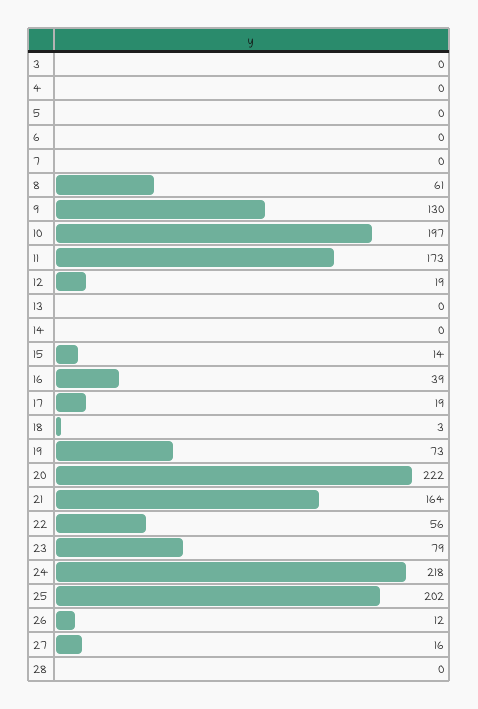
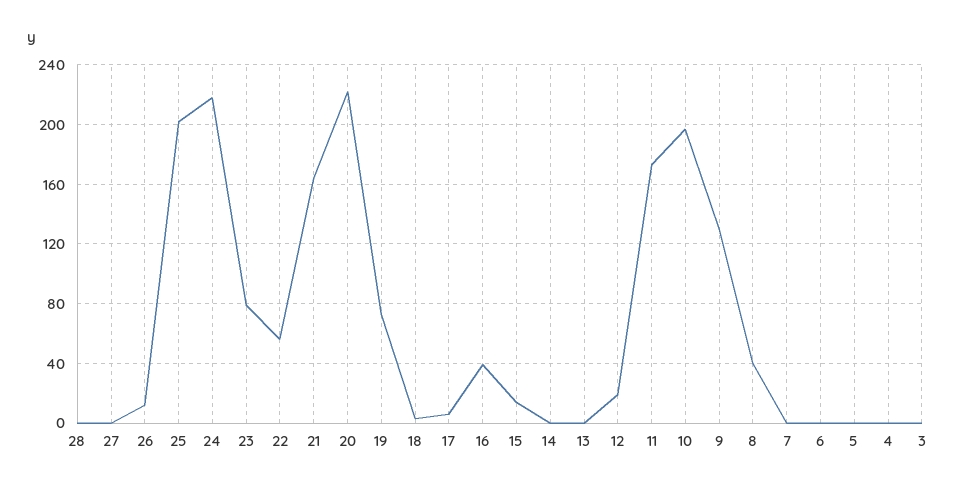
  {
    "3": 0,
    "4": 0,
    "5": 0,
    "6": 0,
    "7": 0,
-   "8": 61,
+   "8": 40,
    "9": 130,
    "10": 197,
    "11": 173,
    "12": 19,
    "13": 0,
    "14": 0,
    "15": 14,
    "16": 39,
-   "17": 19,
+   "17": 5,
    "18": 3,
    "19": 73,
    "20": 222,
    "21": 164,
    "22": 56,
    "23": 79,
    "24": 218,
    "25": 202,
    "26": 12,
-   "27": 16,
+   "27": 0,
    "28": 0
  }

